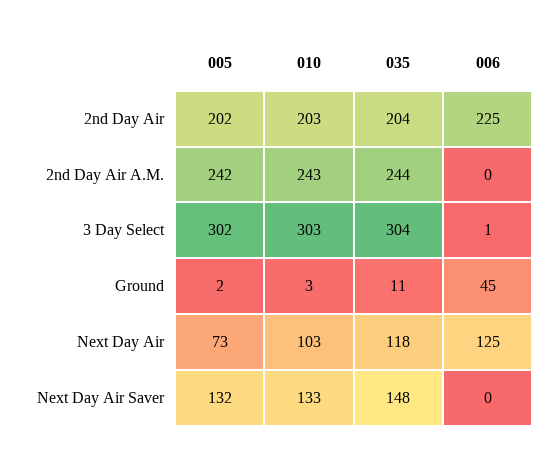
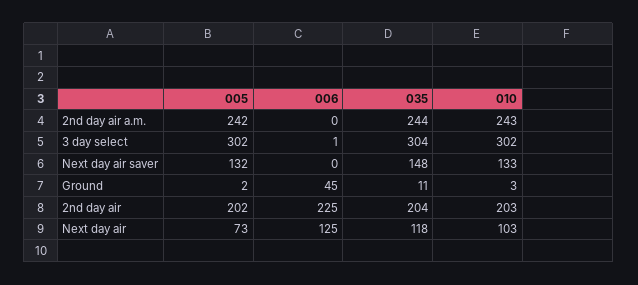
  {
    "005": {
      "2nd Day Air": 202,
      "2nd Day Air A.M.": 242,
      "3 Day Select": 302,
      "Ground": 2,
      "Next Day Air": 73,
      "Next Day Air Saver": 132
    },
    "010": {
      "2nd Day Air": 203,
      "2nd Day Air A.M.": 243,
-     "3 Day Select": 303,
+     "3 Day Select": 302,
      "Ground": 3,
      "Next Day Air": 103,
      "Next Day Air Saver": 133
    },
    "035": {
      "2nd Day Air": 204,
      "2nd Day Air A.M.": 244,
      "3 Day Select": 304,
      "Ground": 11,
      "Next Day Air": 118,
      "Next Day Air Saver": 148
    },
    "006": {
      "2nd Day Air": 225,
      "2nd Day Air A.M.": 0,
      "3 Day Select": 1,
      "Ground": 45,
      "Next Day Air": 125,
      "Next Day Air Saver": 0
    }
  }

